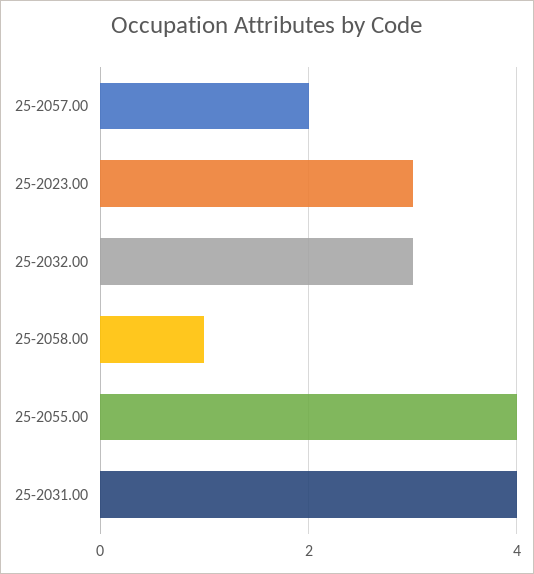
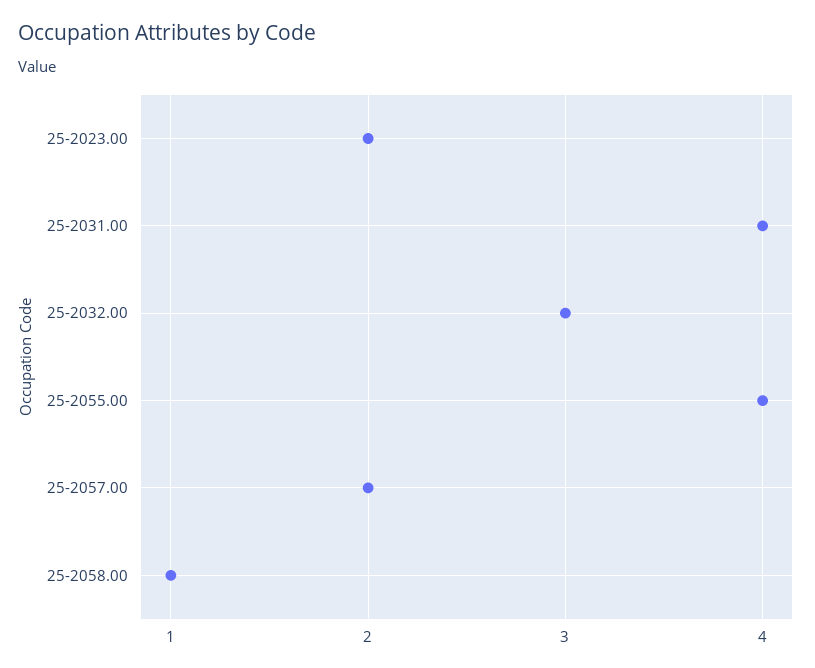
  {
    "25-2057.00": 2,
-   "25-2023.00": 3,
+   "25-2023.00": 2,
    "25-2032.00": 3,
    "25-2058.00": 1,
    "25-2055.00": 4,
    "25-2031.00": 4
  }

